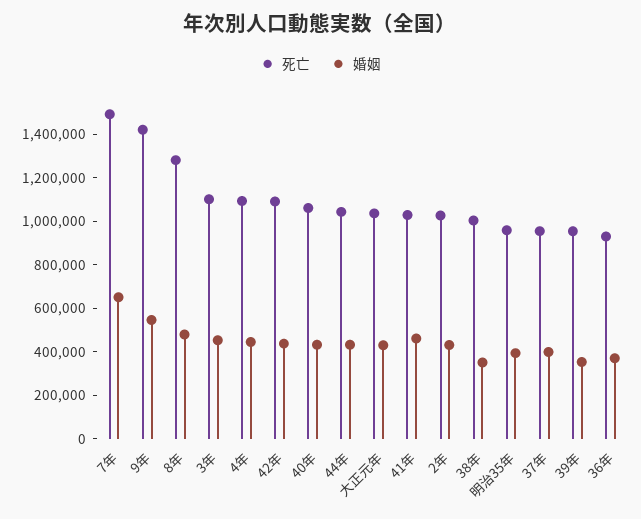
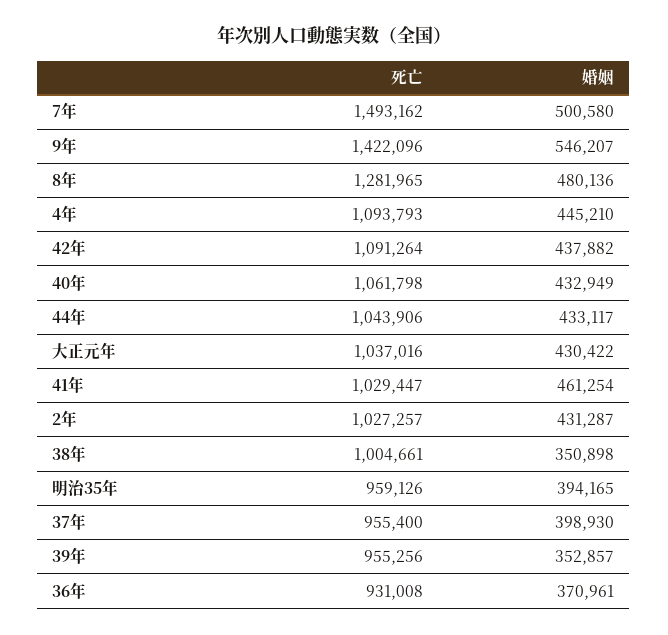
  {
    "死亡": {
      "7年": 1493162,
      "9年": 1422096,
      "8年": 1281965,
-     "3年": 1100000,
      "4年": 1093793,
      "42年": 1091264,
      "40年": 1061798,
      "44年": 1043906,
      "大正元年": 1037016,
      "41年": 1029447,
      "2年": 1027257,
      "38年": 1004661,
      "明治35年": 959126,
      "37年": 955400,
      "39年": 955256,
      "36年": 931008
    },
    "婚姻": {
-     "7年": 650000,
+     "7年": 500580,
      "9年": 546207,
      "8年": 480136,
-     "3年": 450000,
      "4年": 445210,
      "42年": 437882,
      "40年": 432949,
      "44年": 433117,
      "大正元年": 430422,
      "41年": 461254,
      "2年": 431287,
      "38年": 350898,
      "明治35年": 394165,
      "37年": 398930,
      "39年": 352857,
      "36年": 370961
    }
  }

